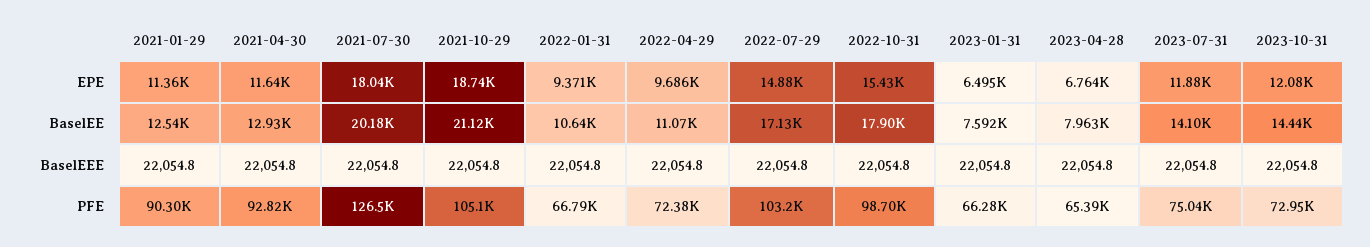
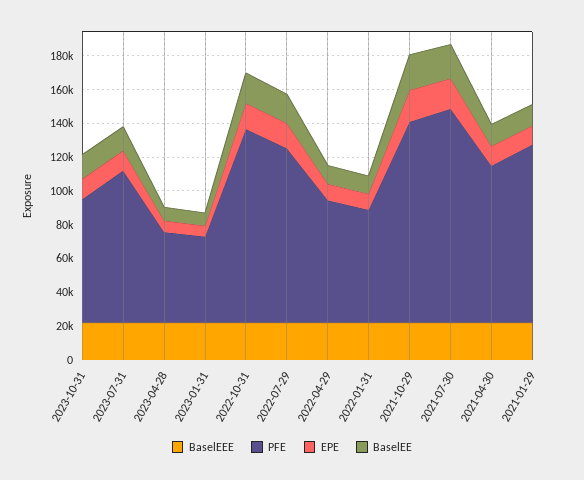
  {
    "EPE": {
      "2021-01-29": 11360,
      "2021-04-30": 11640,
      "2021-07-30": 18040,
      "2021-10-29": 18740,
      "2022-01-31": 9371,
      "2022-04-29": 9686,
      "2022-07-29": 14880,
      "2022-10-31": 15430,
      "2023-01-31": 6495,
      "2023-04-28": 6764,
      "2023-07-31": 11880,
      "2023-10-31": 12080
    },
    "BaselEE": {
      "2021-01-29": 12540,
      "2021-04-30": 12930,
      "2021-07-30": 20180,
      "2021-10-29": 21120,
      "2022-01-31": 10640,
      "2022-04-29": 11070,
      "2022-07-29": 17130,
      "2022-10-31": 17900,
      "2023-01-31": 7592,
      "2023-04-28": 7963,
      "2023-07-31": 14100,
      "2023-10-31": 14440
    },
    "BaselEEE": {
      "2021-01-29": 22054.8,
      "2021-04-30": 22054.8,
      "2021-07-30": 22054.8,
      "2021-10-29": 22054.8,
      "2022-01-31": 22054.8,
      "2022-04-29": 22054.8,
      "2022-07-29": 22054.8,
      "2022-10-31": 22054.8,
      "2023-01-31": 22054.8,
      "2023-04-28": 22054.8,
      "2023-07-31": 22054.8,
      "2023-10-31": 22054.8
    },
    "PFE": {
-     "2021-01-29": 90300,
+     "2021-01-29": 105000,
      "2021-04-30": 92820,
      "2021-07-30": 126500,
-     "2021-10-29": 105100,
+     "2021-10-29": 120000,
      "2022-01-31": 66790,
      "2022-04-29": 72380,
      "2022-07-29": 103200,
-     "2022-10-31": 98700,
+     "2022-10-31": 115000,
-     "2023-01-31": 66280,
+     "2023-01-31": 50000,
-     "2023-04-28": 65390,
+     "2023-04-28": 55000,
-     "2023-07-31": 75040,
+     "2023-07-31": 90000,
      "2023-10-31": 72950
    }
  }

